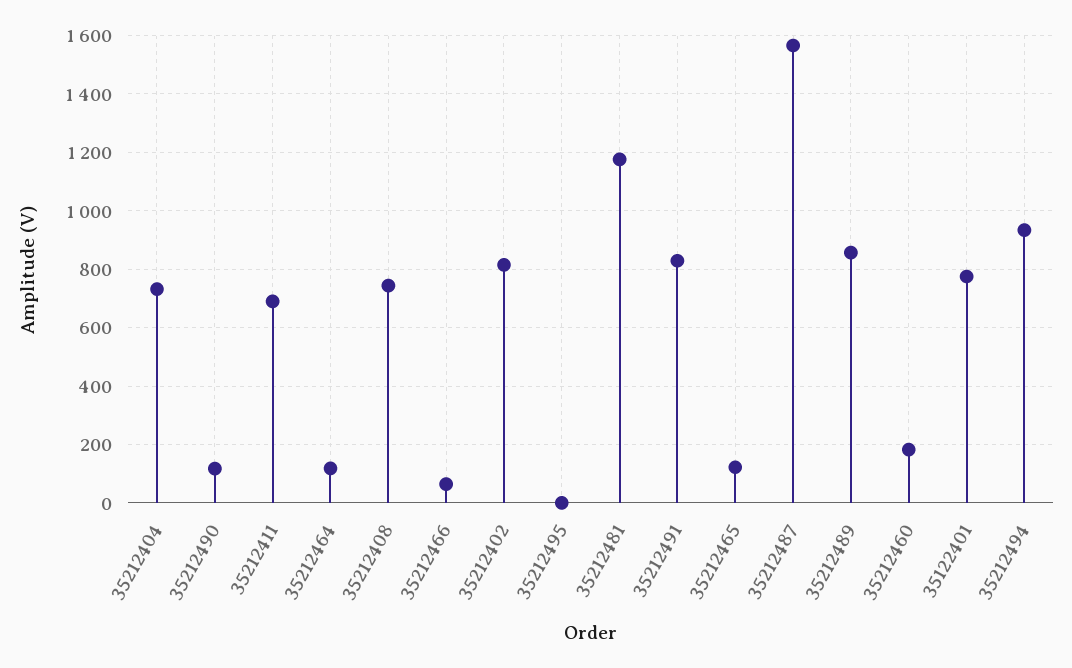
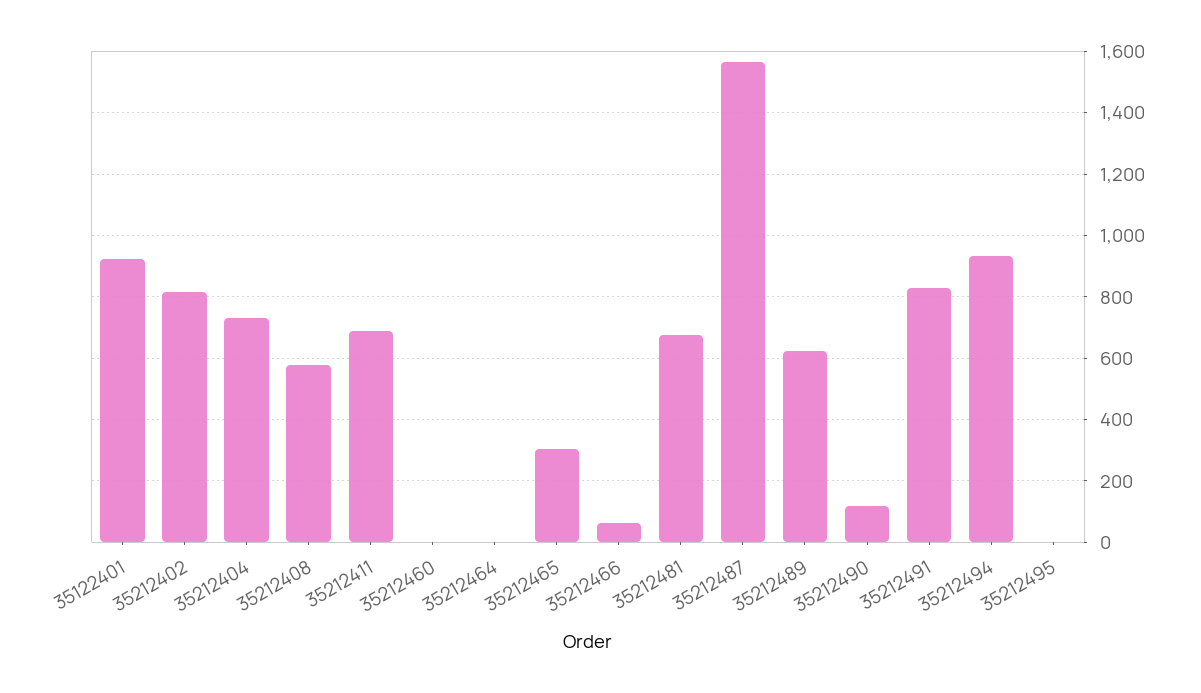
  {
    "35212404": 740,
    "35212490": 120,
    "35212411": 700,
-   "35212464": 125,
+   "35212464": 0,
-   "35212408": 750,
+   "35212408": 580,
    "35212466": 60,
    "35212402": 820,
    "35212495": 0,
-   "35212481": 1175,
+   "35212481": 680,
    "35212491": 820,
-   "35212465": 125,
+   "35212465": 300,
    "35212487": 1560,
-   "35212489": 850,
+   "35212489": 620,
-   "35212460": 175,
+   "35212460": 0,
-   "35122401": 775,
+   "35122401": 920,
    "35212494": 940
  }

